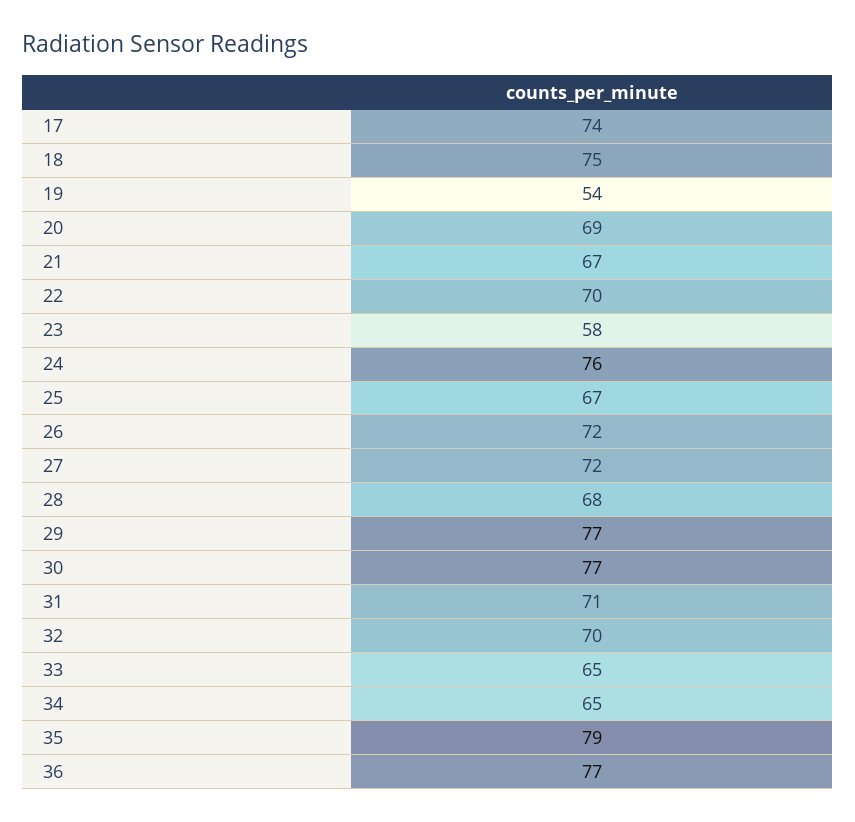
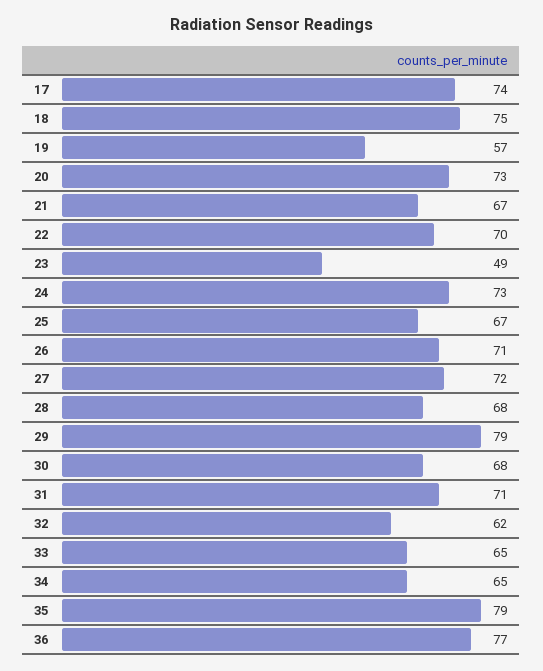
  {
    "17": 74,
    "18": 75,
-   "19": 54,
+   "19": 57,
-   "20": 69,
+   "20": 73,
    "21": 67,
    "22": 70,
-   "23": 58,
+   "23": 49,
-   "24": 76,
+   "24": 73,
    "25": 67,
-   "26": 72,
+   "26": 71,
    "27": 72,
    "28": 68,
-   "29": 77,
+   "29": 79,
-   "30": 77,
+   "30": 68,
    "31": 71,
-   "32": 70,
+   "32": 62,
    "33": 65,
    "34": 65,
    "35": 79,
    "36": 77
  }

